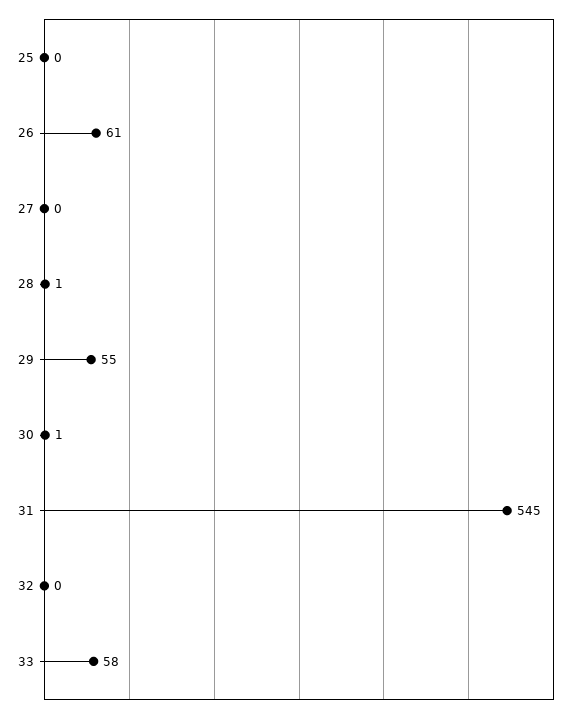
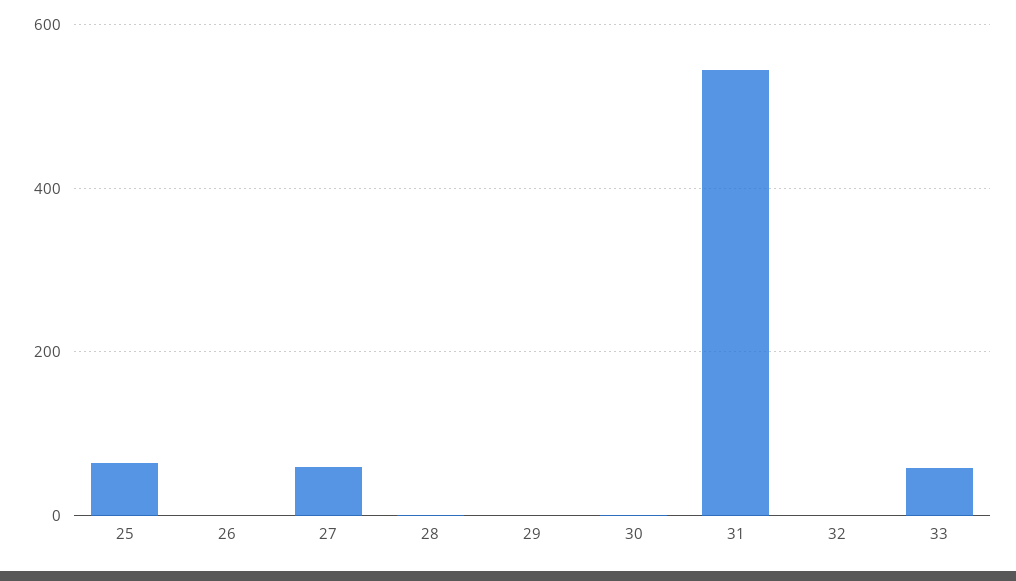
  {
-   "25": 0,
+   "25": 60,
-   "26": 61,
+   "26": 0,
-   "27": 0,
+   "27": 60,
    "28": 1,
-   "29": 55,
+   "29": 0,
    "30": 1,
    "31": 545,
    "32": 0,
    "33": 58
  }

